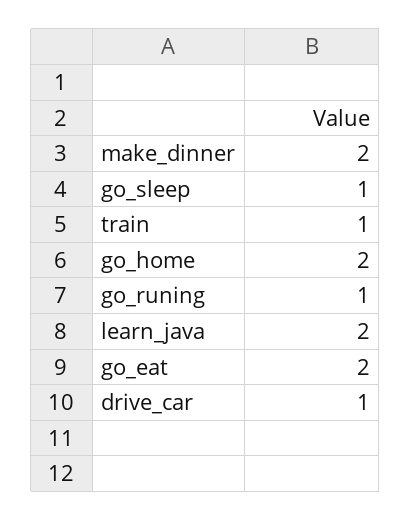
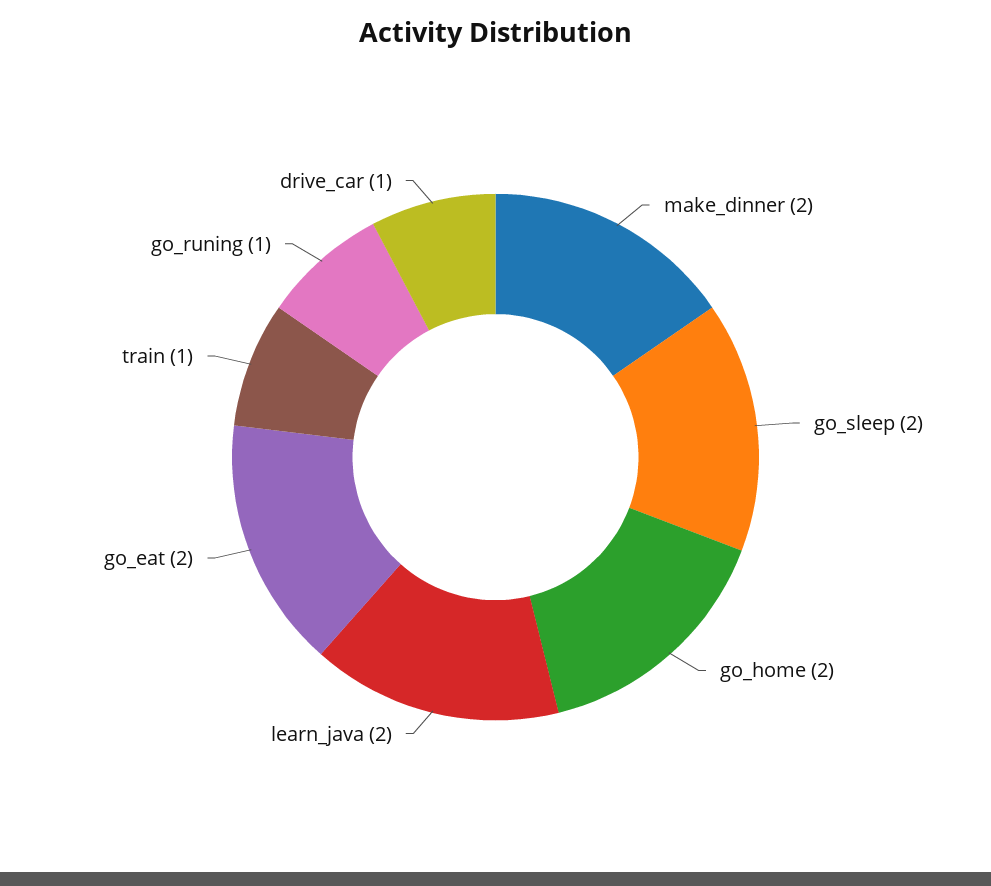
  {
    "make_dinner": 2,
-   "go_sleep": 1,
+   "go_sleep": 2,
    "train": 1,
    "go_home": 2,
    "go_runing": 1,
    "learn_java": 2,
    "go_eat": 2,
    "drive_car": 1
  }

